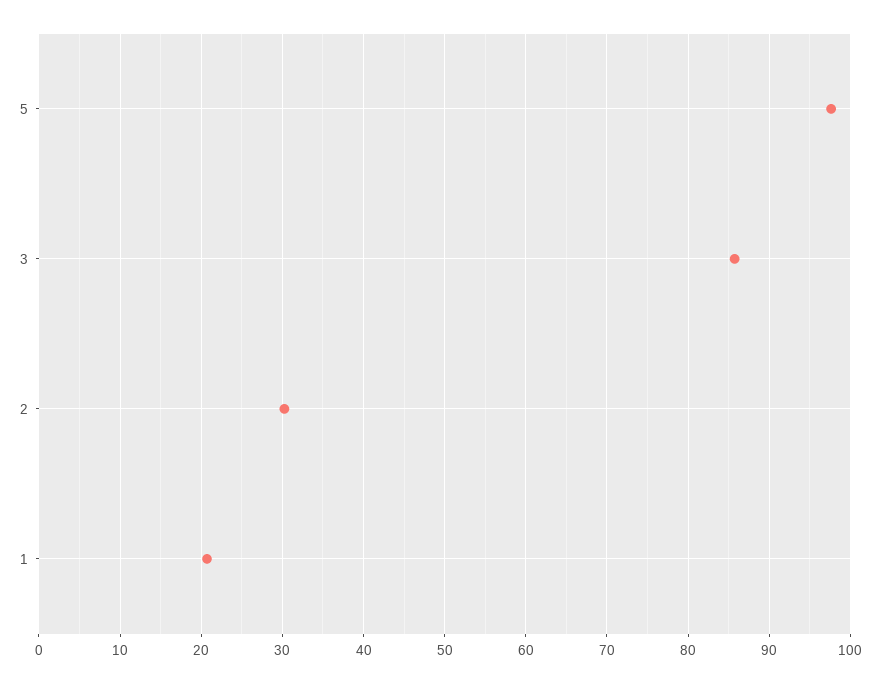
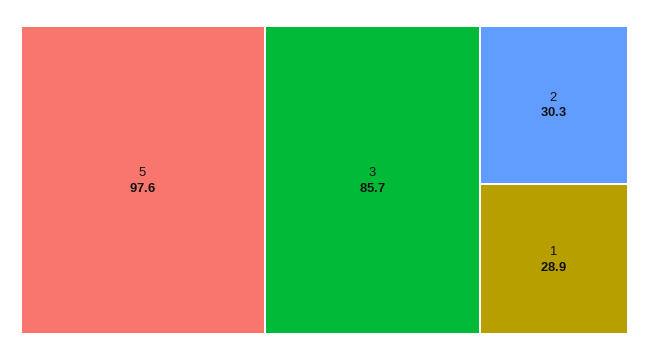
  {
    "5": 97.6,
    "3": 85.7,
    "2": 30.3,
-   "1": 21
+   "1": 28.9
  }

